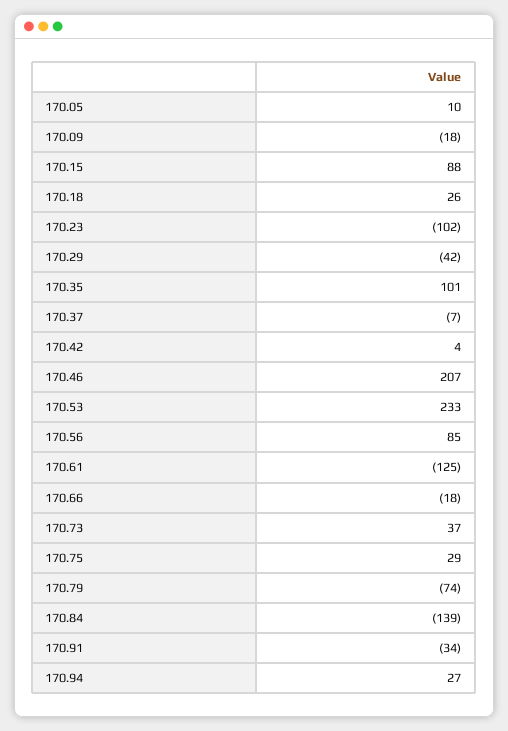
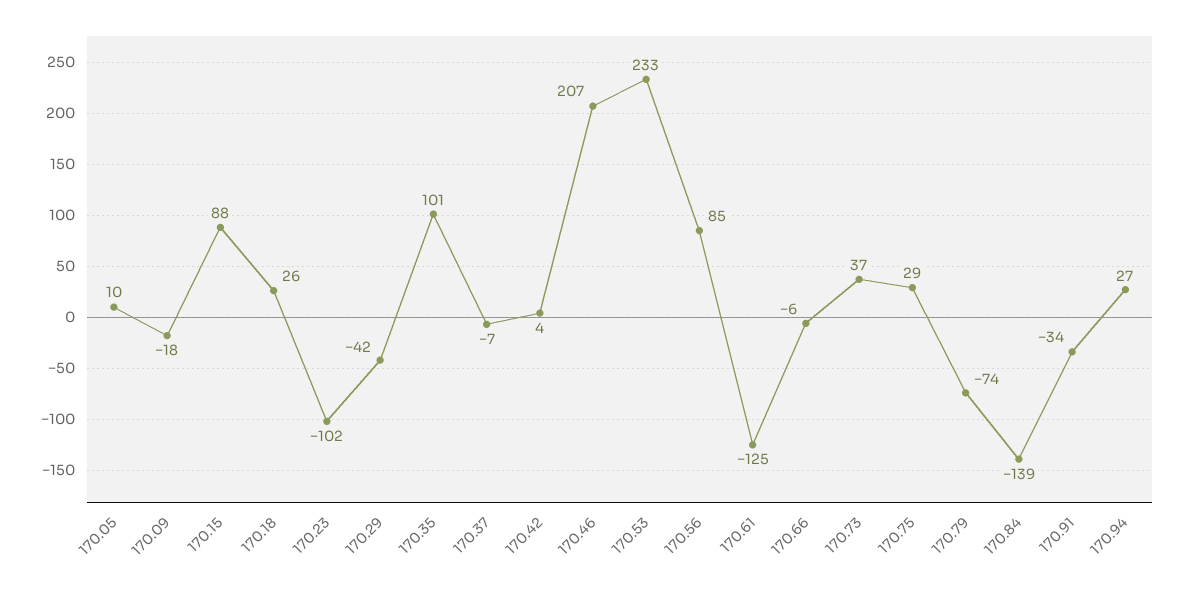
  {
    "170.05": 10,
    "170.09": -18,
    "170.15": 88,
    "170.18": 26,
    "170.23": -102,
    "170.29": -42,
    "170.35": 101,
    "170.37": -7,
    "170.42": 4,
    "170.46": 207,
    "170.53": 233,
    "170.56": 85,
    "170.61": -125,
-   "170.66": -18,
+   "170.66": -6,
    "170.73": 37,
    "170.75": 29,
    "170.79": -74,
    "170.84": -139,
    "170.91": -34,
    "170.94": 27
  }

